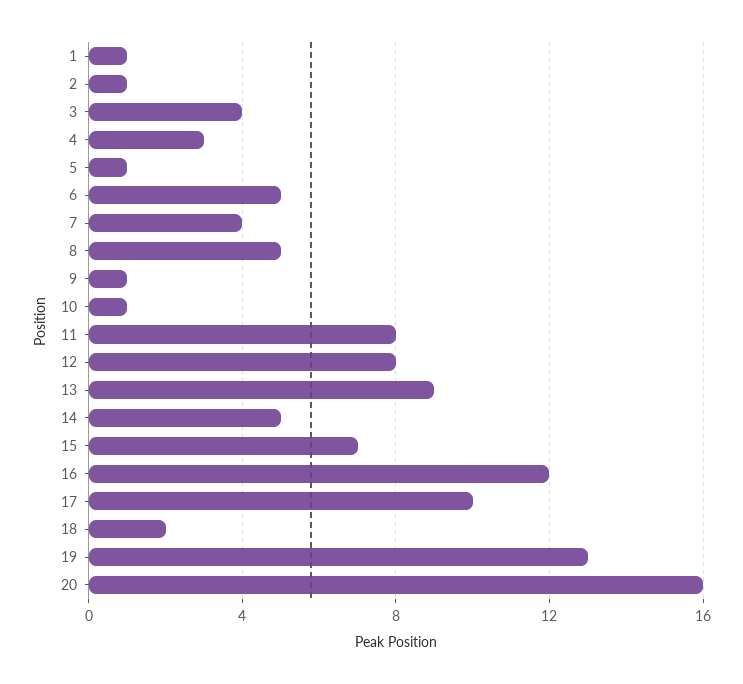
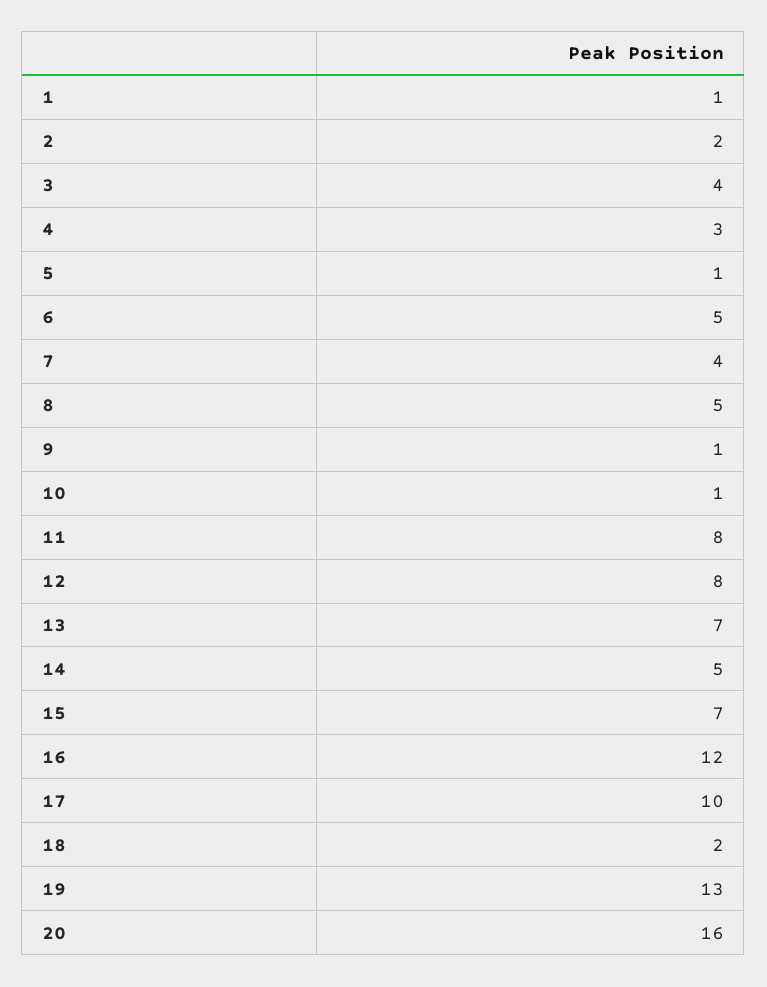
  {
    "1": 1,
-   "2": 1,
+   "2": 2,
    "3": 4,
    "4": 3,
    "5": 1,
    "6": 5,
    "7": 4,
    "8": 5,
    "9": 1,
    "10": 1,
    "11": 8,
    "12": 8,
-   "13": 9,
+   "13": 7,
    "14": 5,
    "15": 7,
    "16": 12,
    "17": 10,
    "18": 2,
    "19": 13,
    "20": 16
  }

